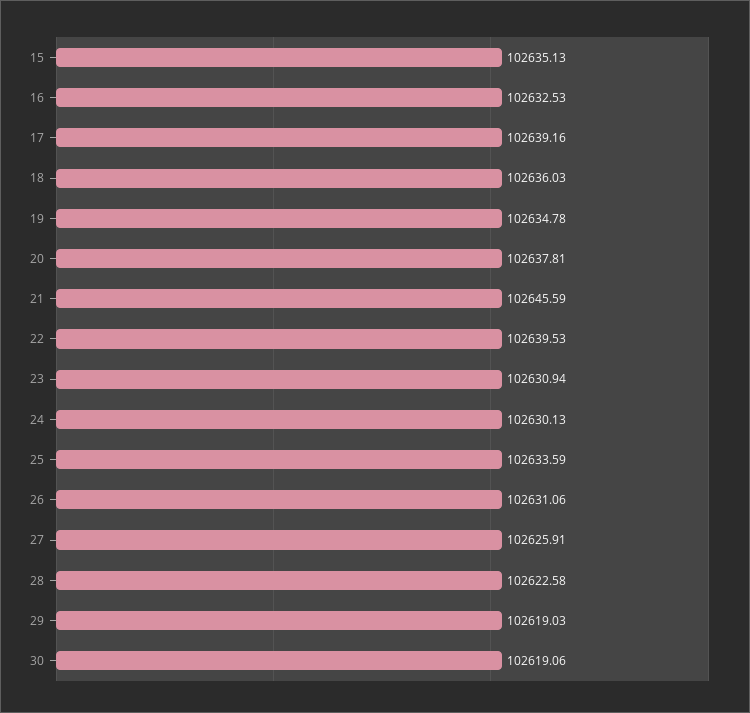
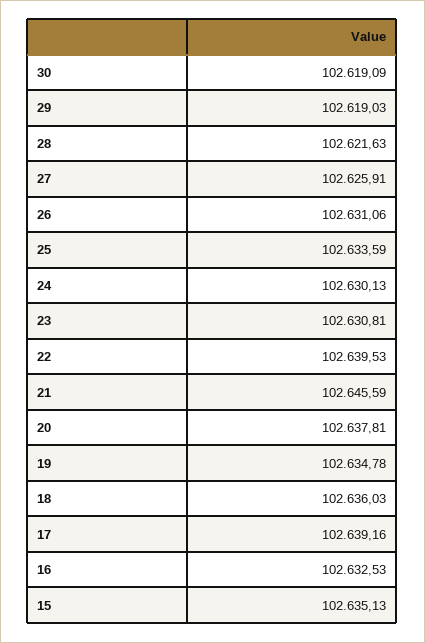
  {
    "15": 102635.13,
    "16": 102632.53,
    "17": 102639.16,
    "18": 102636.03,
    "19": 102634.78,
    "20": 102637.81,
    "21": 102645.59,
    "22": 102639.53,
-   "23": 102630.94,
+   "23": 102630.81,
    "24": 102630.13,
    "25": 102633.59,
    "26": 102631.06,
    "27": 102625.91,
-   "28": 102622.58,
+   "28": 102621.63,
    "29": 102619.03,
-   "30": 102619.06
+   "30": 102619.09
  }

